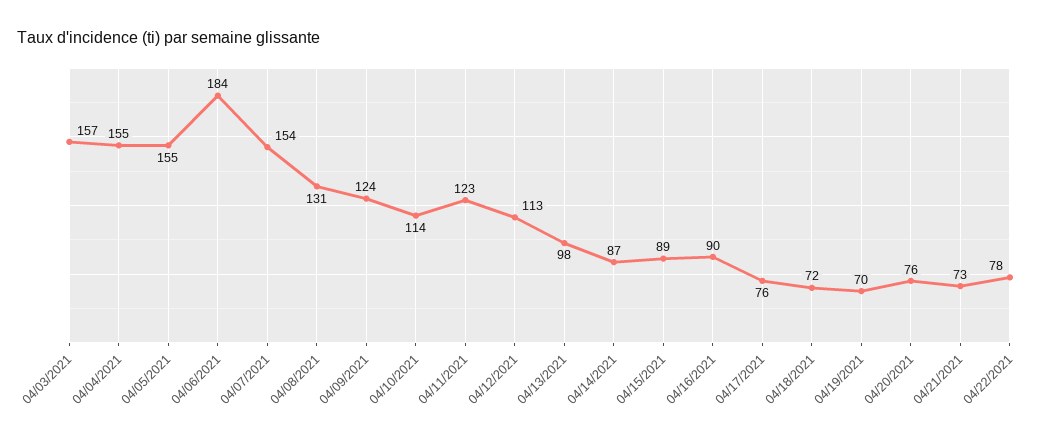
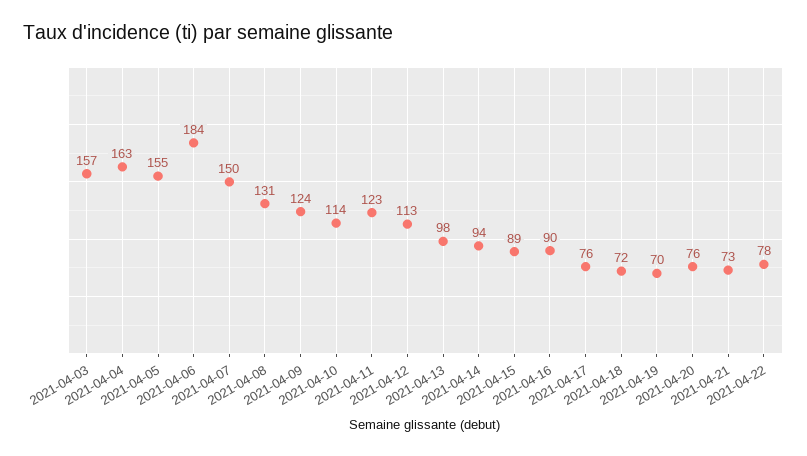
  {
    "04/03/2021": 157,
-   "04/04/2021": 155,
+   "04/04/2021": 163,
    "04/05/2021": 155,
    "04/06/2021": 184,
-   "04/07/2021": 154,
+   "04/07/2021": 150,
    "04/08/2021": 131,
    "04/09/2021": 124,
    "04/10/2021": 114,
    "04/11/2021": 123,
    "04/12/2021": 113,
    "04/13/2021": 98,
-   "04/14/2021": 87,
+   "04/14/2021": 94,
    "04/15/2021": 89,
    "04/16/2021": 90,
    "04/17/2021": 76,
    "04/18/2021": 72,
    "04/19/2021": 70,
    "04/20/2021": 76,
    "04/21/2021": 73,
    "04/22/2021": 78
  }

